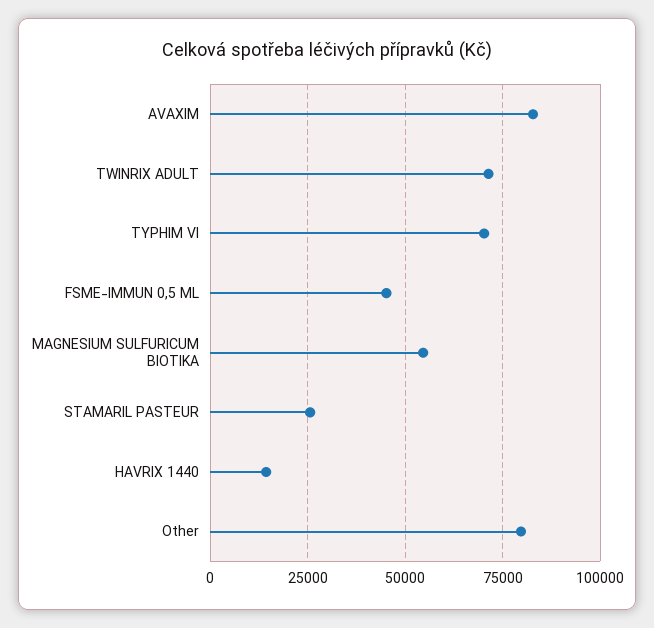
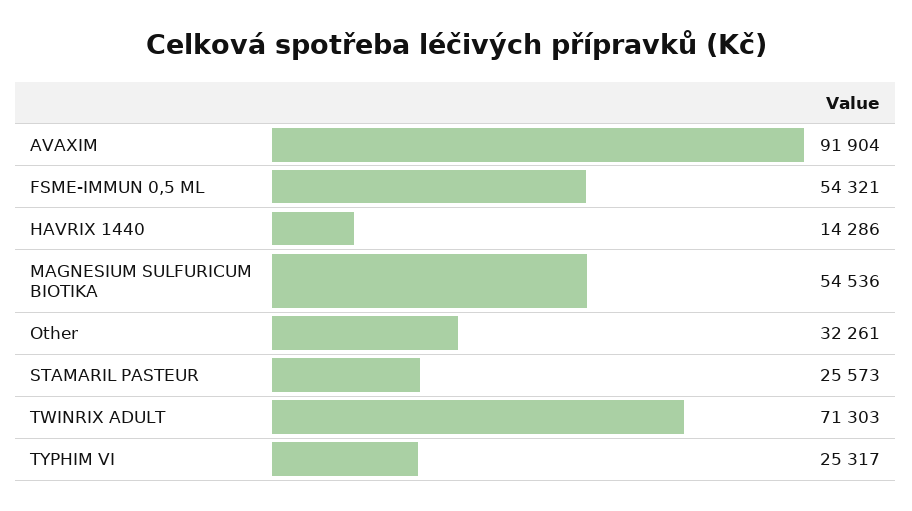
  {
-   "AVAXIM": 82500,
+   "AVAXIM": 91904,
    "TWINRIX ADULT": 71303,
-   "TYPHIM VI": 70000,
+   "TYPHIM VI": 25317,
-   "FSME-IMMUN 0,5 ML": 45000,
+   "FSME-IMMUN 0,5 ML": 54321,
    "MAGNESIUM SULFURICUM BIOTIKA": 54536,
    "STAMARIL PASTEUR": 25573,
    "HAVRIX 1440": 14286,
-   "Other": 80000
+   "Other": 32261
  }

